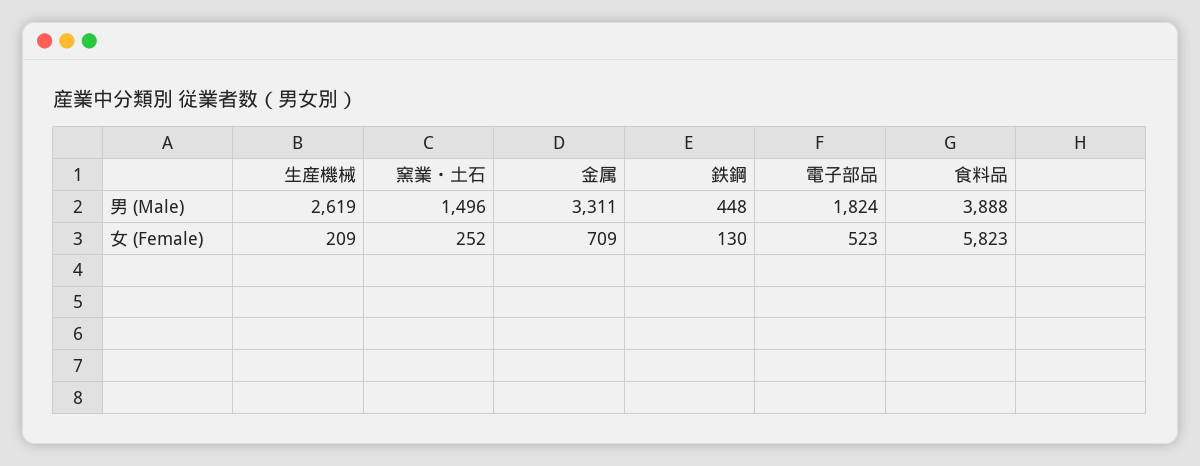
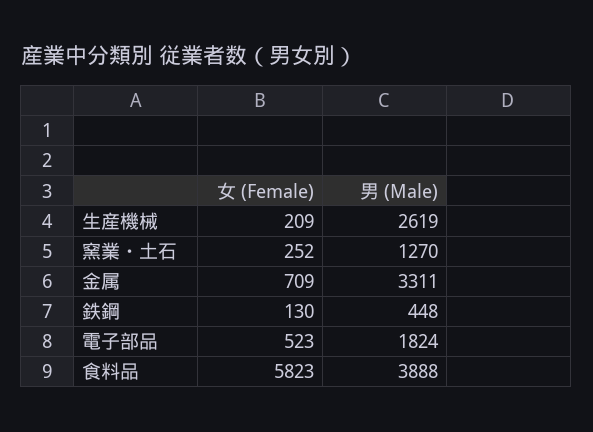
  {
    "生産機械": {
      "男 (Male)": 2619,
      "女 (Female)": 209
    },
    "窯業・土石": {
-     "男 (Male)": 1496,
+     "男 (Male)": 1270,
      "女 (Female)": 252
    },
    "金属": {
      "男 (Male)": 3311,
      "女 (Female)": 709
    },
    "鉄鋼": {
      "男 (Male)": 448,
      "女 (Female)": 130
    },
    "電子部品": {
      "男 (Male)": 1824,
      "女 (Female)": 523
    },
    "食料品": {
      "男 (Male)": 3888,
      "女 (Female)": 5823
    }
  }

